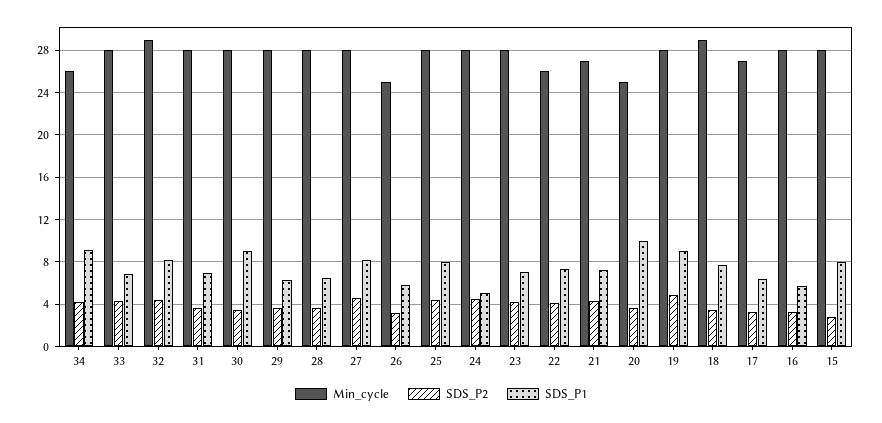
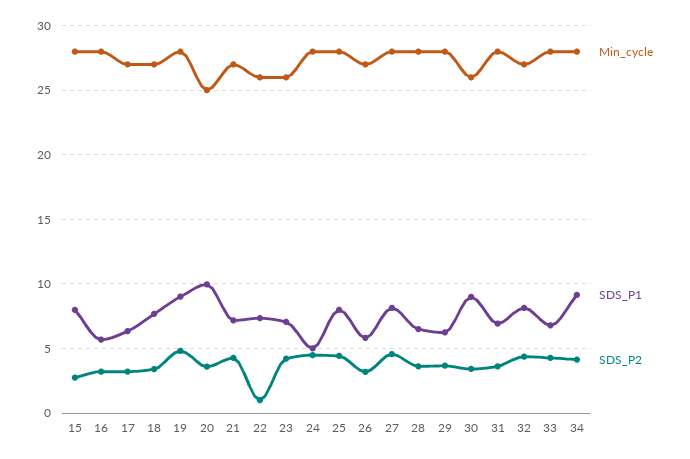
  {
    "Min_cycle": {
-     "34": 26,
+     "34": 28,
      "33": 28,
-     "32": 29,
+     "32": 27,
      "31": 28,
-     "30": 28,
+     "30": 26,
      "29": 28,
      "28": 28,
      "27": 28,
-     "26": 25,
+     "26": 27,
      "25": 28,
      "24": 28,
-     "23": 28,
+     "23": 26,
      "22": 26,
      "21": 27,
      "20": 25,
      "19": 28,
-     "18": 29,
+     "18": 27,
      "17": 27,
      "16": 28,
      "15": 28
    },
    "SDS_P2": {
      "34": 4,
      "33": 4.5,
      "32": 4.5,
      "31": 3.5,
      "30": 3.5,
      "29": 3.5,
      "28": 3.5,
      "27": 4.5,
      "26": 3,
      "25": 4.5,
      "24": 4.5,
      "23": 4,
-     "22": 4,
+     "22": 1,
      "21": 4.5,
      "20": 3.5,
      "19": 5,
      "18": 3.5,
      "17": 3,
      "16": 3,
      "15": 3
    },
    "SDS_P1": {
      "34": 9,
      "33": 7,
      "32": 8,
      "31": 7,
      "30": 9,
      "29": 6.5,
      "28": 6.5,
      "27": 8,
      "26": 6,
      "25": 8,
      "24": 5,
      "23": 7,
      "22": 7.5,
      "21": 7,
      "20": 10,
      "19": 9,
      "18": 7.5,
      "17": 6.5,
      "16": 5.5,
      "15": 8
    }
  }

